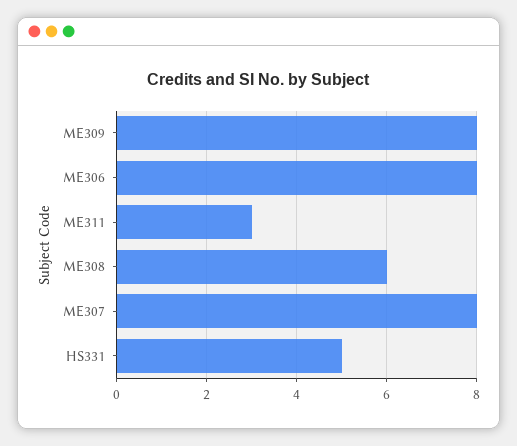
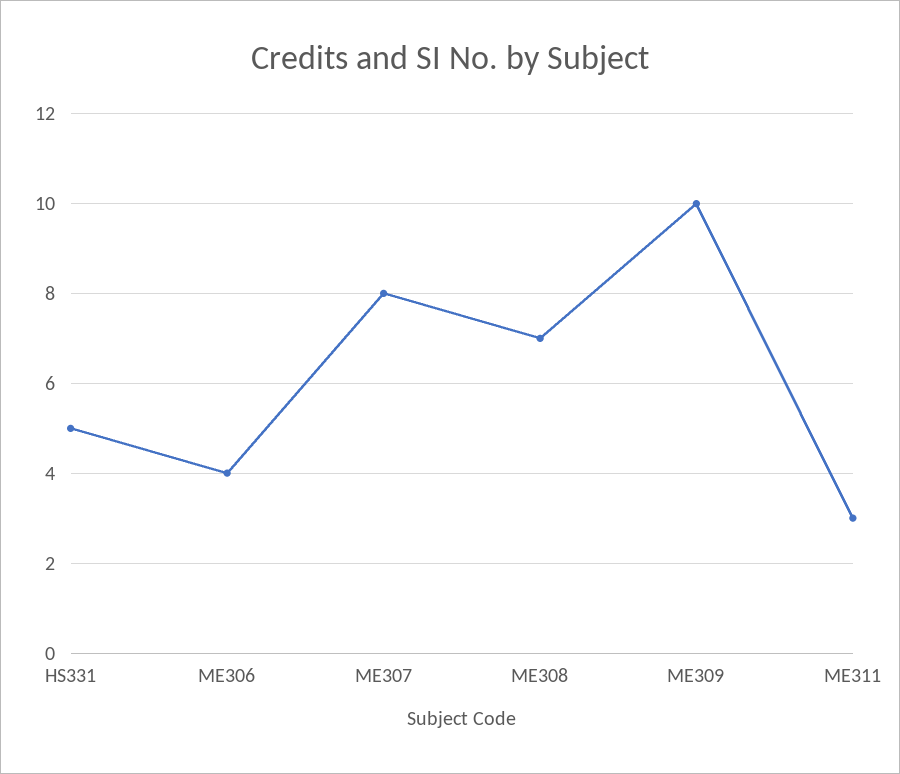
  {
-   "ME309": 8,
+   "ME309": 10,
-   "ME306": 8,
+   "ME306": 4,
    "ME311": 3,
-   "ME308": 6,
+   "ME308": 7,
    "ME307": 8,
    "HS331": 5
  }

